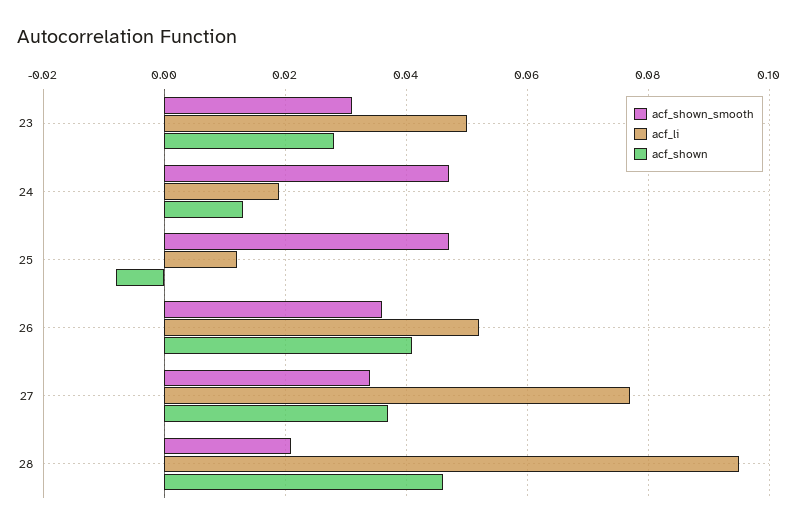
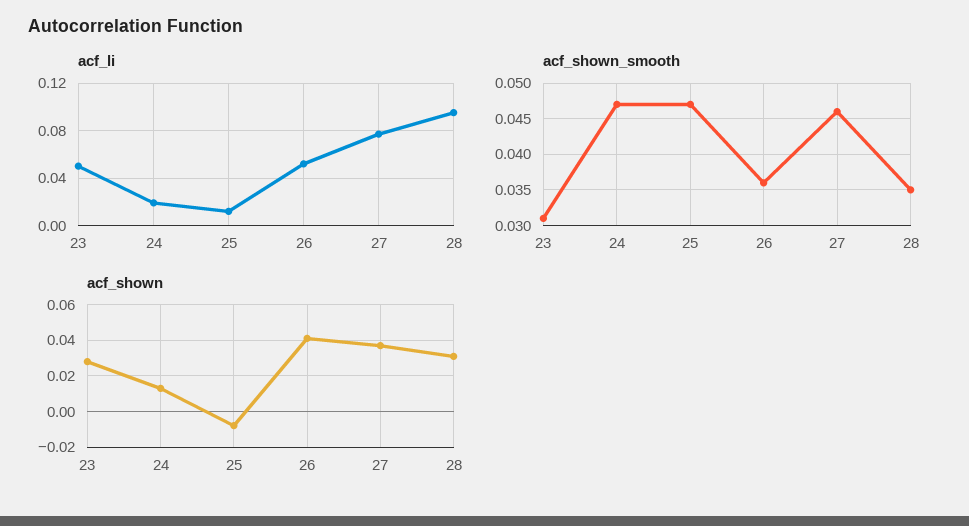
  {
    "acf_shown_smooth": {
      "23": 0.031,
      "24": 0.047,
      "25": 0.047,
      "26": 0.036,
-     "27": 0.035,
+     "27": 0.046,
-     "28": 0.02
+     "28": 0.035
    },
    "acf_li": {
      "23": 0.05,
      "24": 0.02,
      "25": 0.01,
      "26": 0.05,
      "27": 0.075,
      "28": 0.095
    },
    "acf_shown": {
      "23": 0.03,
      "24": 0.015,
      "25": -0.01,
      "26": 0.04,
      "27": 0.035,
-     "28": 0.045
+     "28": 0.03
    }
  }

